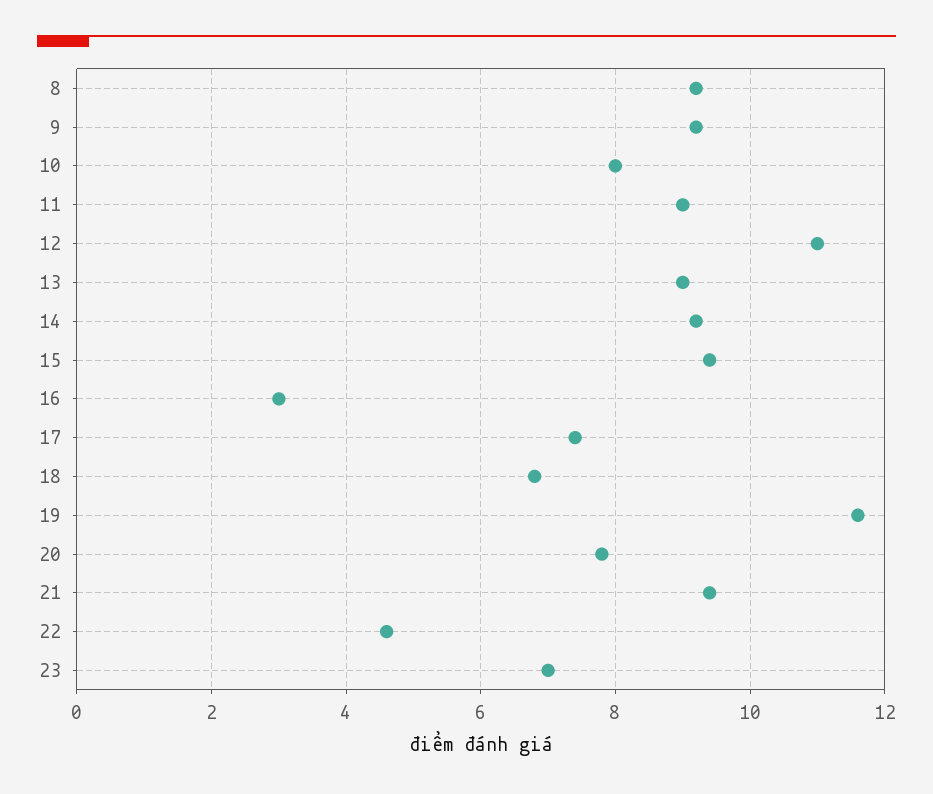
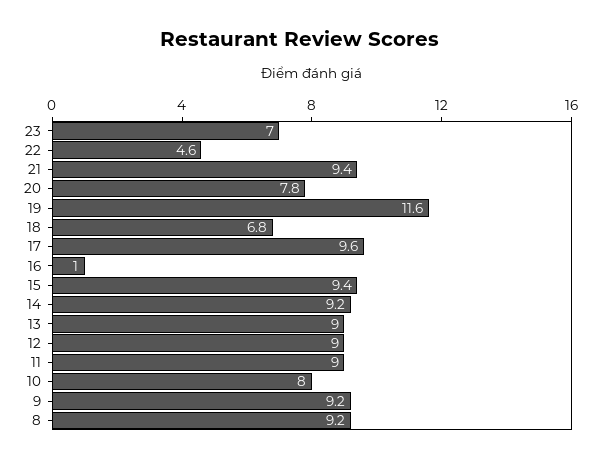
  {
    "8": 9.2,
    "9": 9.2,
    "10": 8,
    "11": 9,
-   "12": 11,
+   "12": 9,
    "13": 9,
    "14": 9.2,
    "15": 9.4,
-   "16": 3,
+   "16": 1,
-   "17": 7.5,
+   "17": 9.6,
    "18": 6.8,
    "19": 11.6,
    "20": 7.8,
    "21": 9.4,
    "22": 4.6,
    "23": 7
  }

